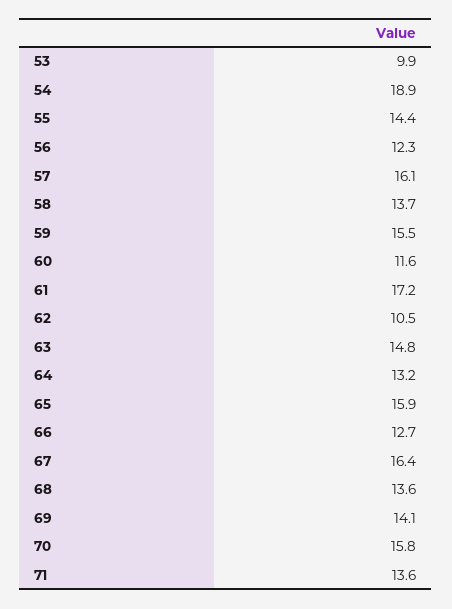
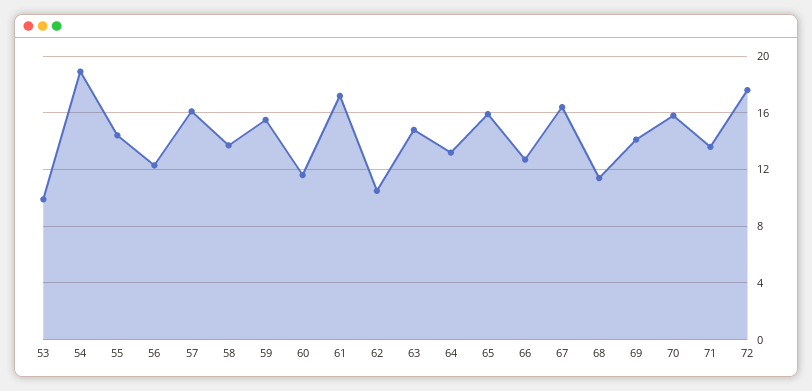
  {
    "53": 9.9,
    "54": 18.9,
    "55": 14.4,
    "56": 12.3,
    "57": 16.1,
    "58": 13.7,
    "59": 15.5,
    "60": 11.6,
    "61": 17.2,
    "62": 10.5,
    "63": 14.8,
    "64": 13.2,
    "65": 15.9,
    "66": 12.7,
    "67": 16.4,
-   "68": 13.6,
+   "68": 11.5,
    "69": 14.1,
    "70": 15.8,
-   "71": 13.6
+   "71": 13.6,
+   "72": 17.5
  }

